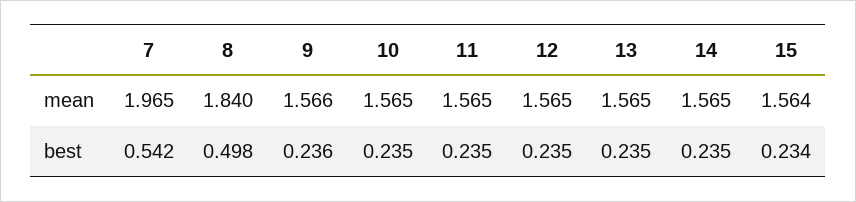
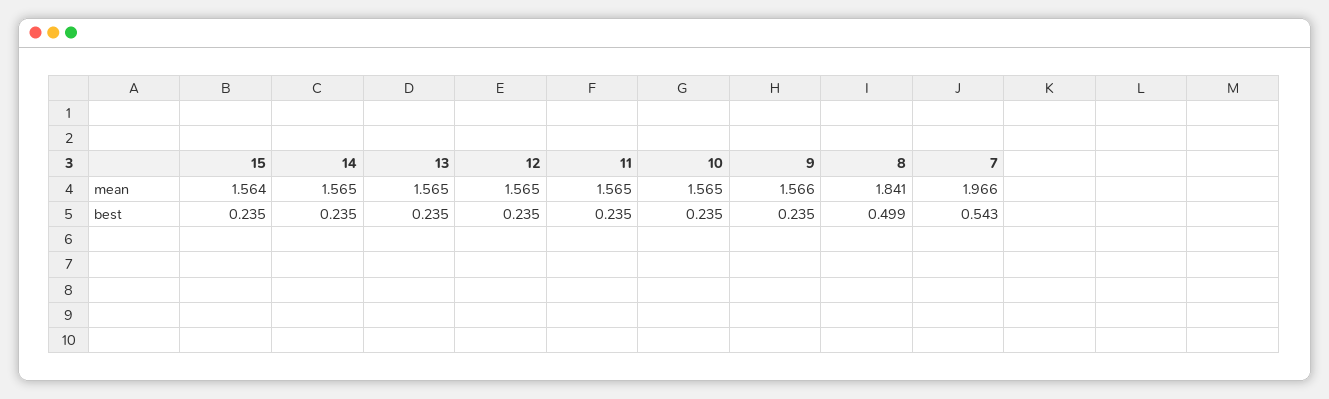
  {
    "7": {
-     "mean": 1.965,
+     "mean": 1.966,
-     "best": 0.542
+     "best": 0.543
    },
    "8": {
-     "mean": 1.84,
+     "mean": 1.841,
-     "best": 0.498
+     "best": 0.499
    },
    "9": {
      "mean": 1.566,
-     "best": 0.236
+     "best": 0.235
    },
    "10": {
      "mean": 1.565,
      "best": 0.235
    },
    "11": {
      "mean": 1.565,
      "best": 0.235
    },
    "12": {
      "mean": 1.565,
      "best": 0.235
    },
    "13": {
      "mean": 1.565,
      "best": 0.235
    },
    "14": {
      "mean": 1.565,
      "best": 0.235
    },
    "15": {
      "mean": 1.564,
-     "best": 0.234
+     "best": 0.235
    }
  }

